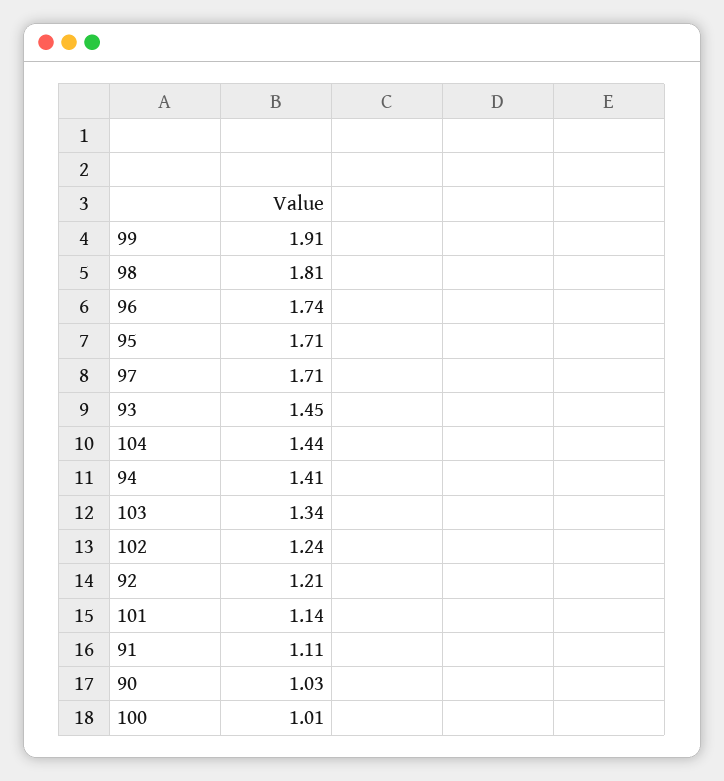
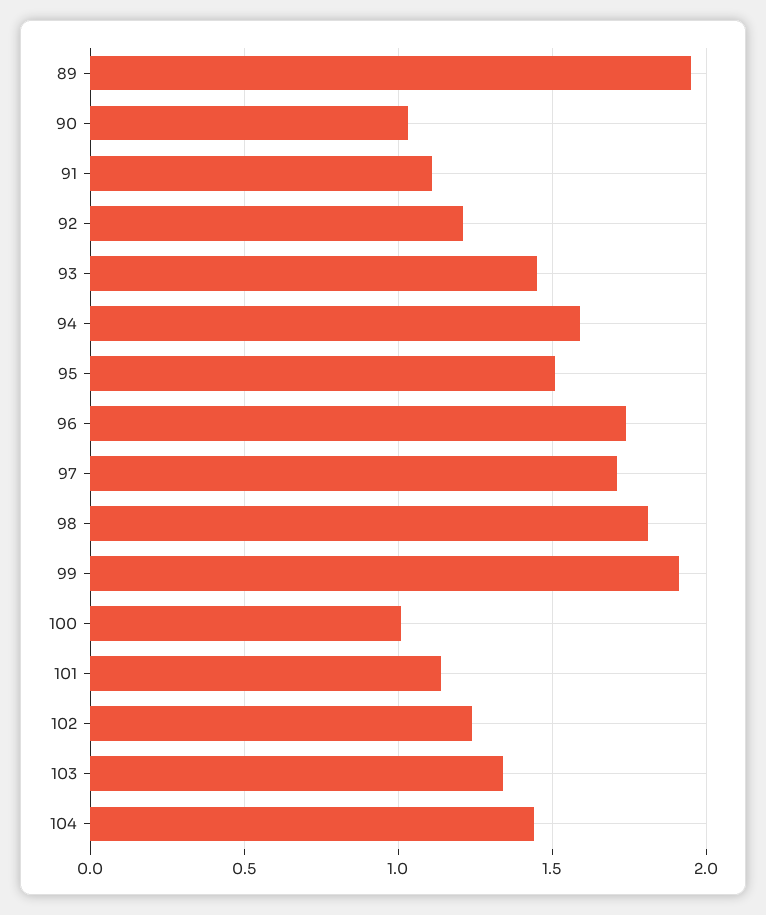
  {
    "99": 1.91,
    "98": 1.81,
    "96": 1.74,
-   "95": 1.71,
+   "95": 1.5,
    "97": 1.71,
    "93": 1.45,
    "104": 1.44,
-   "94": 1.41,
+   "94": 1.6,
    "103": 1.34,
    "102": 1.24,
    "92": 1.21,
    "101": 1.14,
    "91": 1.11,
    "90": 1.03,
-   "100": 1.01
+   "100": 1.01,
+   "89": 1.95
  }

